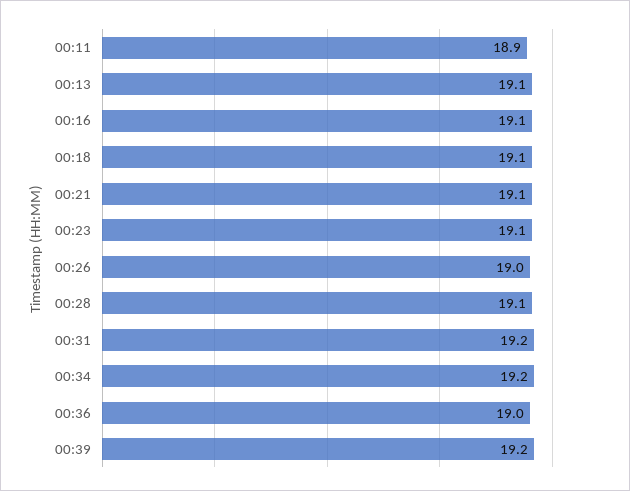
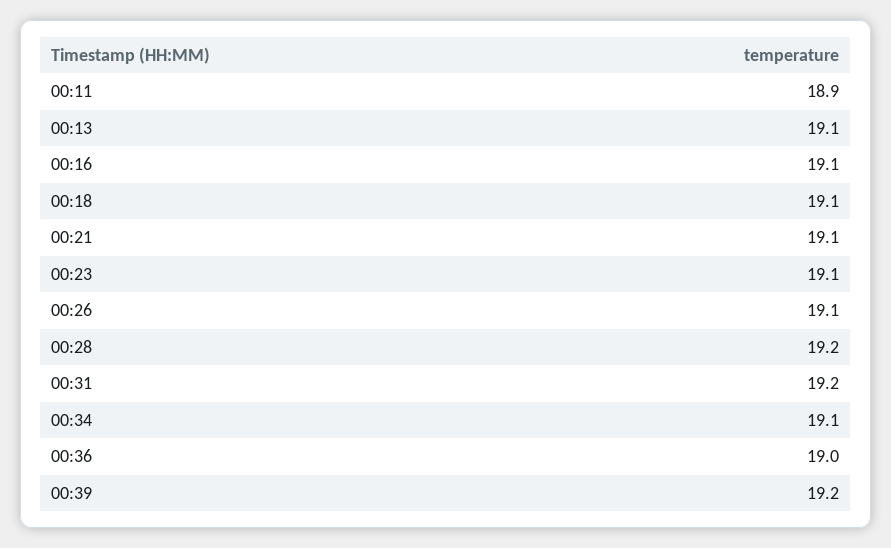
  {
    "00:11": 18.9,
    "00:13": 19.1,
    "00:16": 19.1,
    "00:18": 19.1,
    "00:21": 19.1,
    "00:23": 19.1,
-   "00:26": 19,
+   "00:26": 19.1,
-   "00:28": 19.1,
+   "00:28": 19.2,
    "00:31": 19.2,
-   "00:34": 19.2,
+   "00:34": 19.1,
    "00:36": 19,
    "00:39": 19.2
  }

